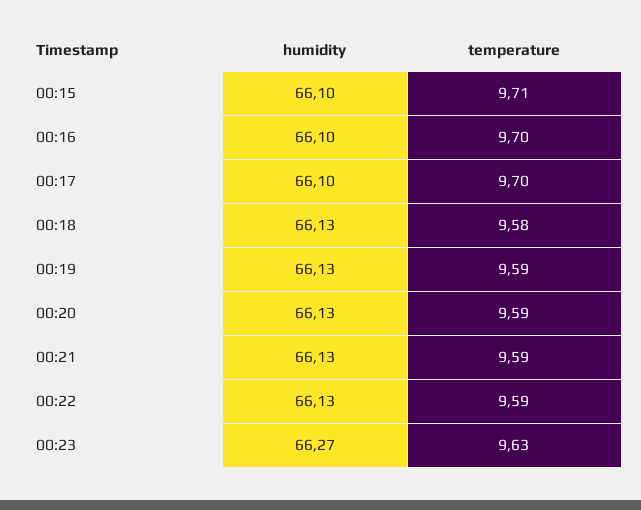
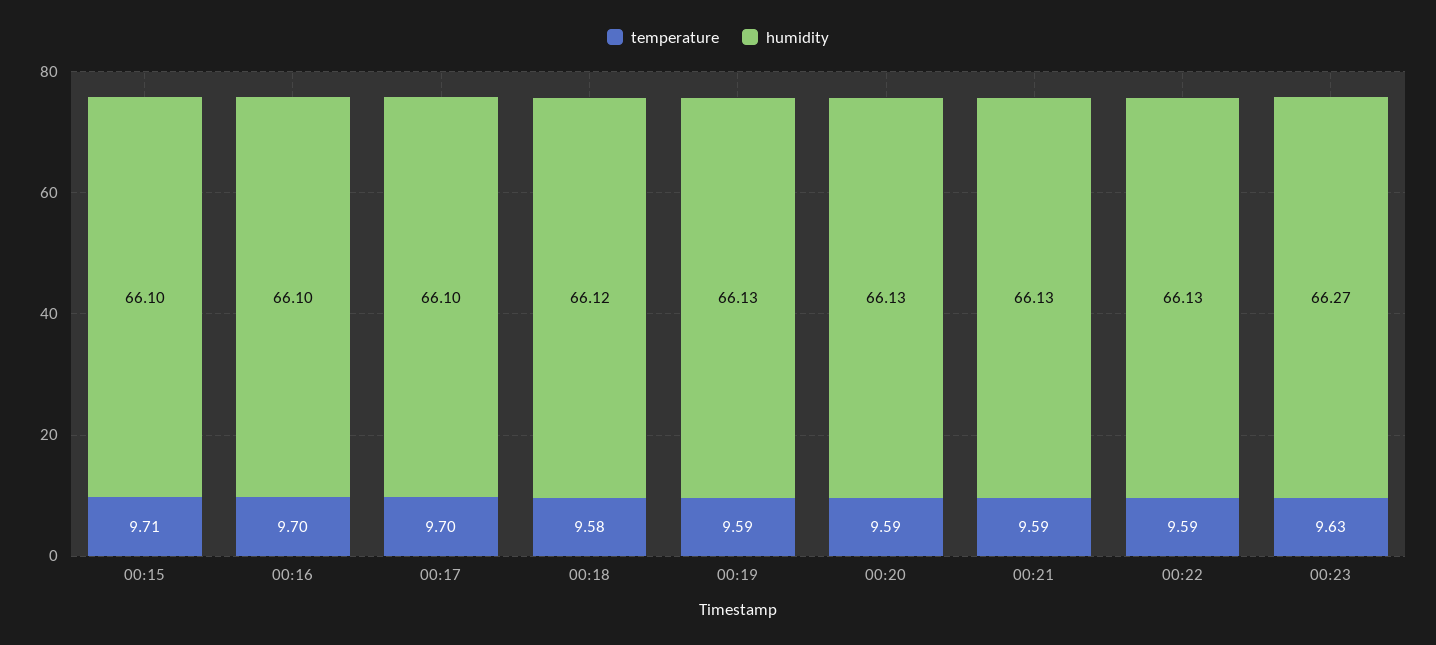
  {
    "humidity": {
      "00:15": 66.1,
      "00:16": 66.1,
      "00:17": 66.1,
-     "00:18": 66.13,
+     "00:18": 66.12,
      "00:19": 66.13,
      "00:20": 66.13,
      "00:21": 66.13,
      "00:22": 66.13,
      "00:23": 66.27
    },
    "temperature": {
      "00:15": 9.71,
      "00:16": 9.7,
      "00:17": 9.7,
      "00:18": 9.58,
      "00:19": 9.59,
      "00:20": 9.59,
      "00:21": 9.59,
      "00:22": 9.59,
      "00:23": 9.63
    }
  }

